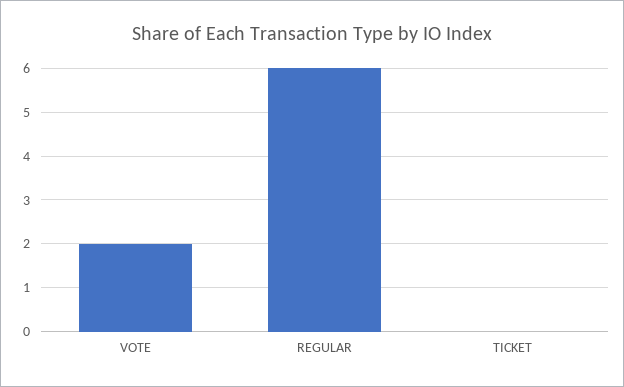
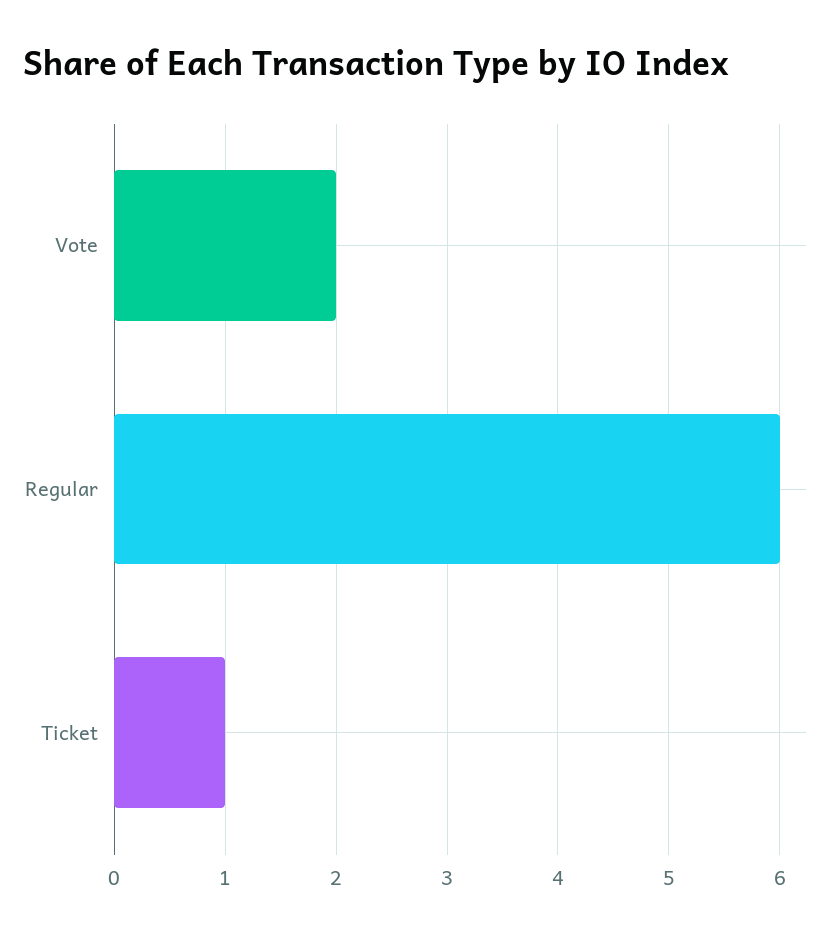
  {
    "VOTE": 2,
    "REGULAR": 6,
-   "TICKET": 0
+   "TICKET": 1
  }

